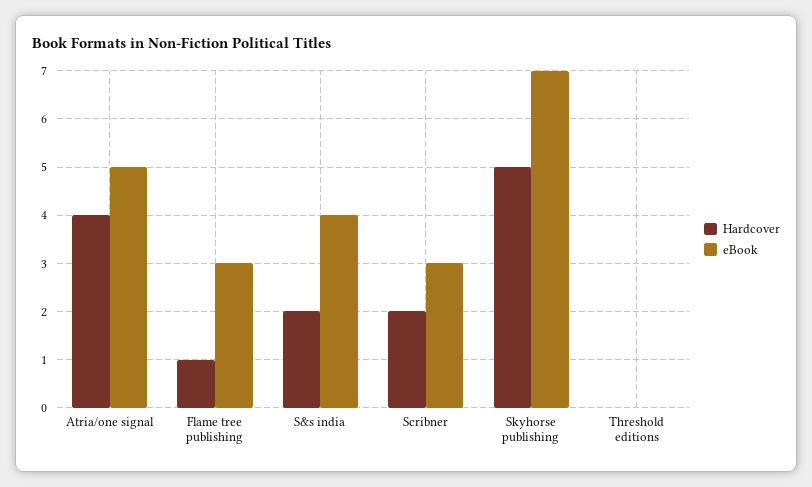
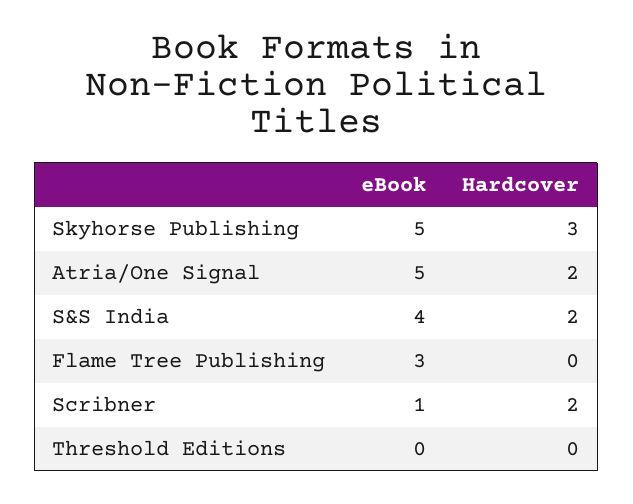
  {
    "Hardcover": {
-     "Atria/one signal": 4,
+     "Atria/one signal": 2,
-     "Flame tree publishing": 1,
+     "Flame tree publishing": 0,
      "S&s india": 2,
      "Scribner": 2,
-     "Skyhorse publishing": 5,
+     "Skyhorse publishing": 3,
      "Threshold editions": 0
    },
    "eBook": {
      "Atria/one signal": 5,
      "Flame tree publishing": 3,
      "S&s india": 4,
-     "Scribner": 3,
+     "Scribner": 1,
-     "Skyhorse publishing": 7,
+     "Skyhorse publishing": 5,
      "Threshold editions": 0
    }
  }

